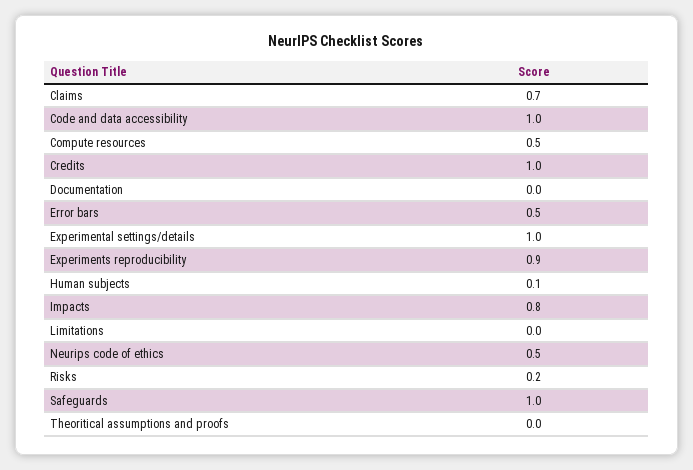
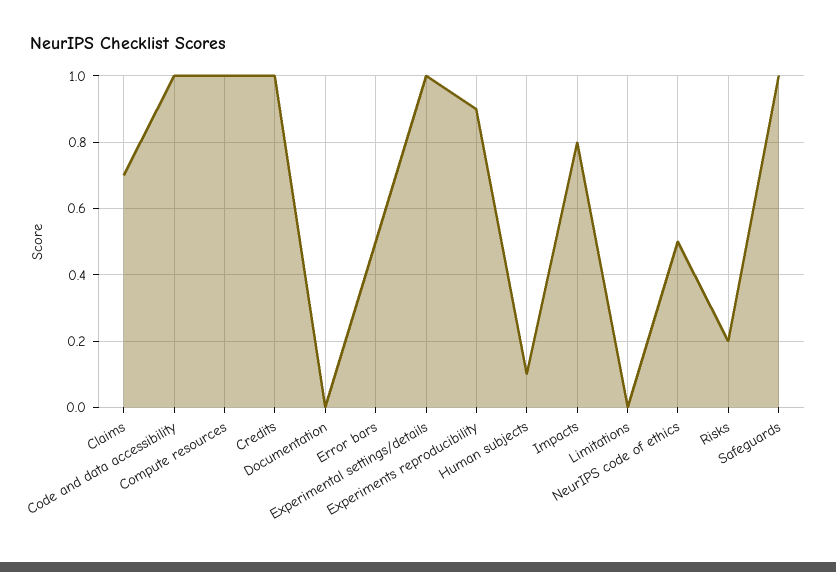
  {
    "Claims": 0.7,
    "Code and data accessibility": 1,
-   "Compute resources": 0.5,
+   "Compute resources": 1,
    "Credits": 1,
    "Documentation": 0,
    "Error bars": 0.5,
    "Experimental settings/details": 1,
    "Experiments reproducibility": 0.9,
    "Human subjects": 0.1,
    "Impacts": 0.8,
    "Limitations": 0,
    "Neurips code of ethics": 0.5,
    "Risks": 0.2,
-   "Safeguards": 1,
+   "Safeguards": 1
-   "Theoritical assumptions and proofs": 0
  }

